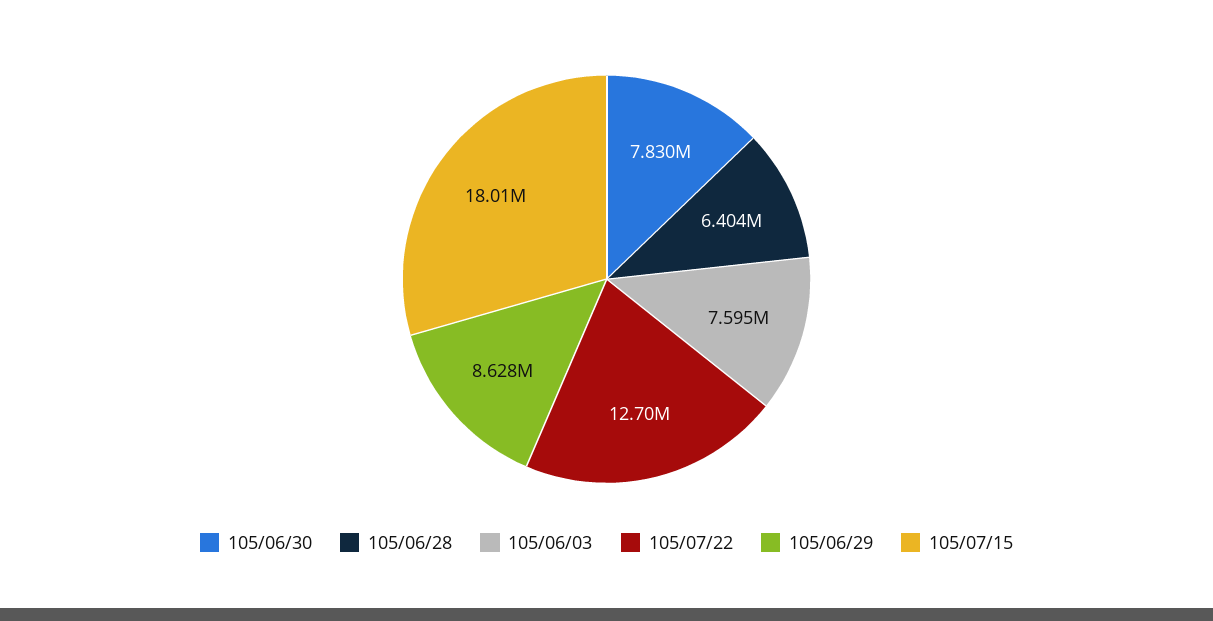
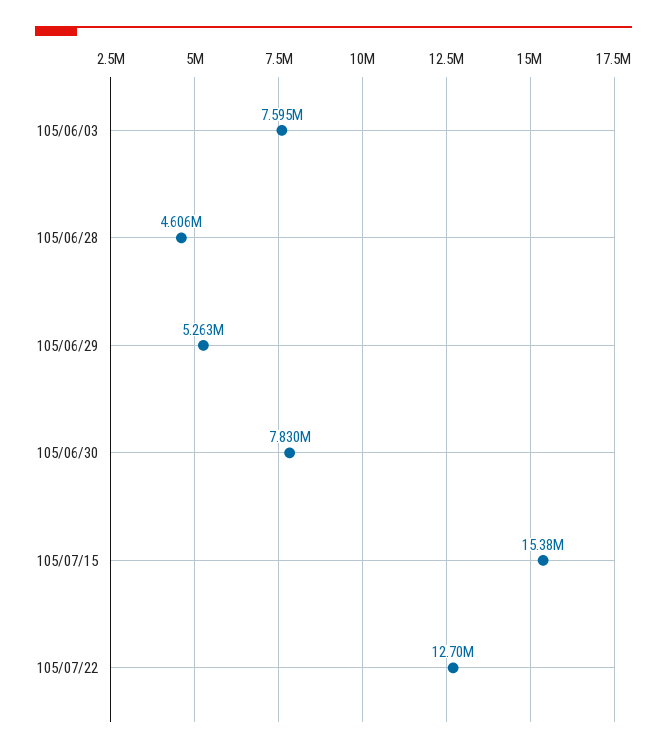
  {
    "105/06/30": 7830000,
-   "105/06/28": 6404000,
+   "105/06/28": 4606000,
    "105/06/03": 7595000,
    "105/07/22": 12700000,
-   "105/06/29": 8628000,
+   "105/06/29": 5263000,
-   "105/07/15": 18010000
+   "105/07/15": 15380000
  }

